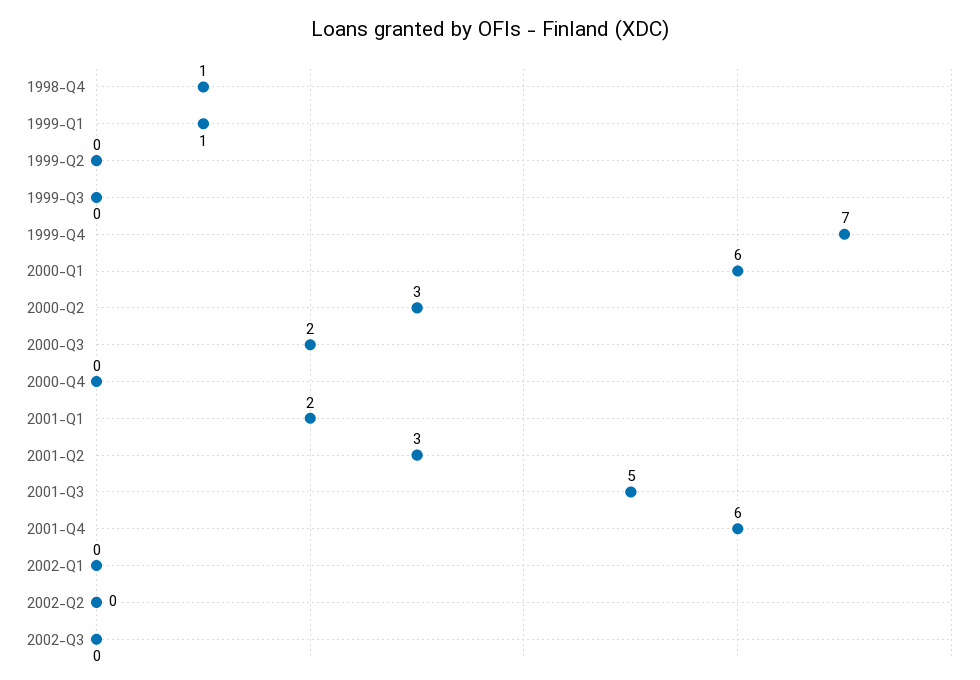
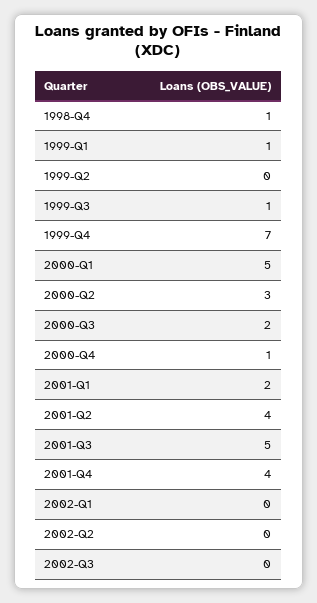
  {
    "1998-Q4": 1,
    "1999-Q1": 1,
    "1999-Q2": 0,
-   "1999-Q3": 0,
+   "1999-Q3": 1,
    "1999-Q4": 7,
-   "2000-Q1": 6,
+   "2000-Q1": 5,
    "2000-Q2": 3,
    "2000-Q3": 2,
-   "2000-Q4": 0,
+   "2000-Q4": 1,
    "2001-Q1": 2,
-   "2001-Q2": 3,
+   "2001-Q2": 4,
    "2001-Q3": 5,
-   "2001-Q4": 6,
+   "2001-Q4": 4,
    "2002-Q1": 0,
    "2002-Q2": 0,
    "2002-Q3": 0
  }

